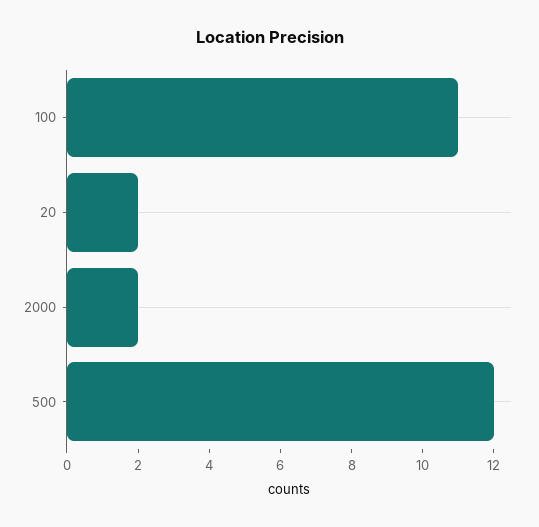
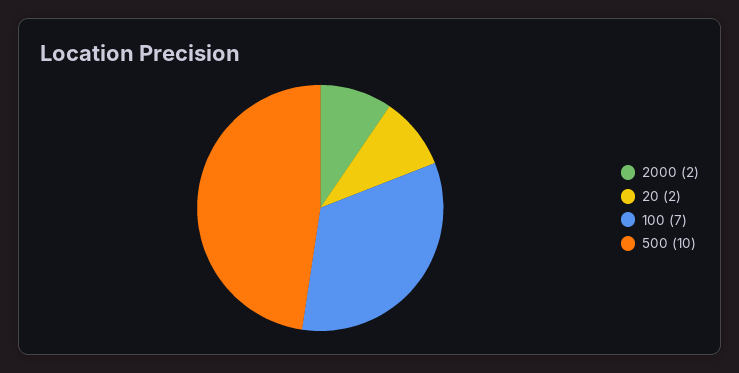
  {
-   "100": 11,
+   "100": 7,
    "20": 2,
    "2000": 2,
-   "500": 12
+   "500": 10
  }

